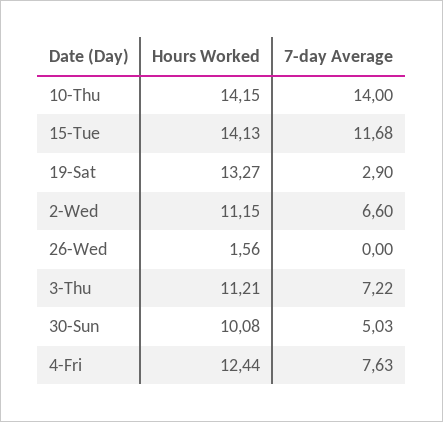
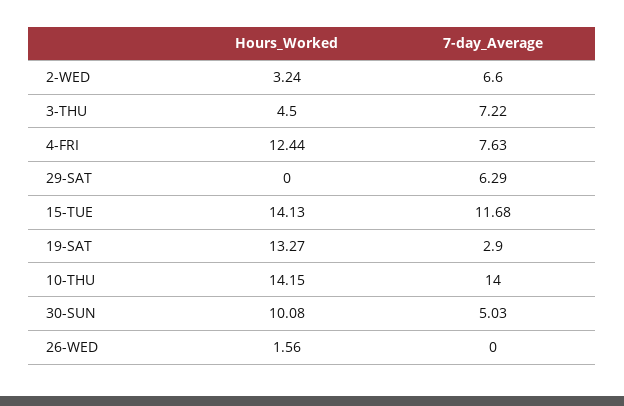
  {
    "Hours Worked": {
      "10-Thu": 14.15,
      "15-Tue": 14.13,
      "19-Sat": 13.27,
-     "2-Wed": 11.15,
+     "2-Wed": 3.24,
      "26-Wed": 1.56,
-     "3-Thu": 11.21,
+     "3-Thu": 4.5,
      "30-Sun": 10.08,
-     "4-Fri": 12.44
+     "4-Fri": 12.44,
+     "29-SAT": 0
    },
    "7-day Average": {
      "10-Thu": 14,
      "15-Tue": 11.68,
      "19-Sat": 2.9,
      "2-Wed": 6.6,
      "26-Wed": 0,
      "3-Thu": 7.22,
      "30-Sun": 5.03,
-     "4-Fri": 7.63
+     "4-Fri": 7.63,
+     "29-SAT": 6.29
    }
  }

